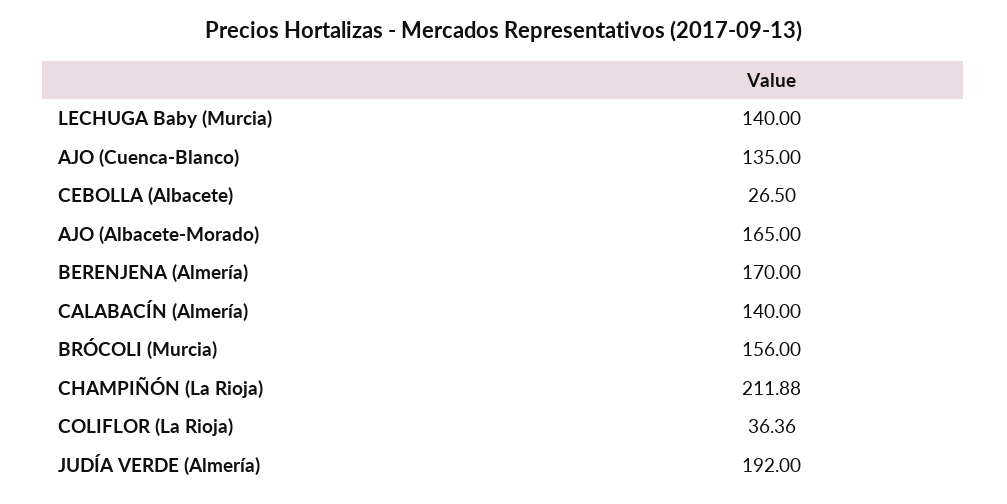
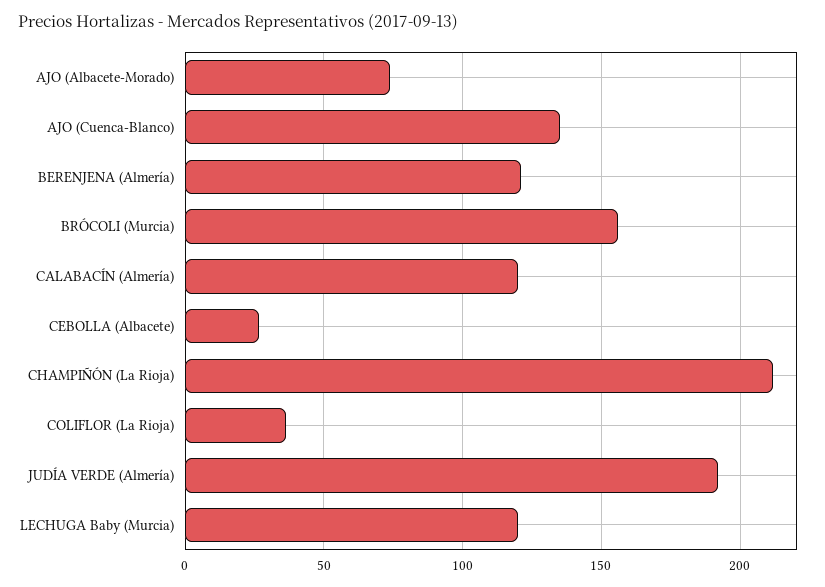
  {
-   "LECHUGA Baby (Murcia)": 140,
+   "LECHUGA Baby (Murcia)": 120,
    "AJO (Cuenca-Blanco)": 135,
    "CEBOLLA (Albacete)": 26.5,
-   "AJO (Albacete-Morado)": 165,
+   "AJO (Albacete-Morado)": 75,
-   "BERENJENA (Almería)": 170,
+   "BERENJENA (Almería)": 120,
-   "CALABACÍN (Almería)": 140,
+   "CALABACÍN (Almería)": 120,
    "BRÓCOLI (Murcia)": 156,
    "CHAMPIÑÓN (La Rioja)": 211.88,
    "COLIFLOR (La Rioja)": 36.36,
    "JUDÍA VERDE (Almería)": 192
  }

